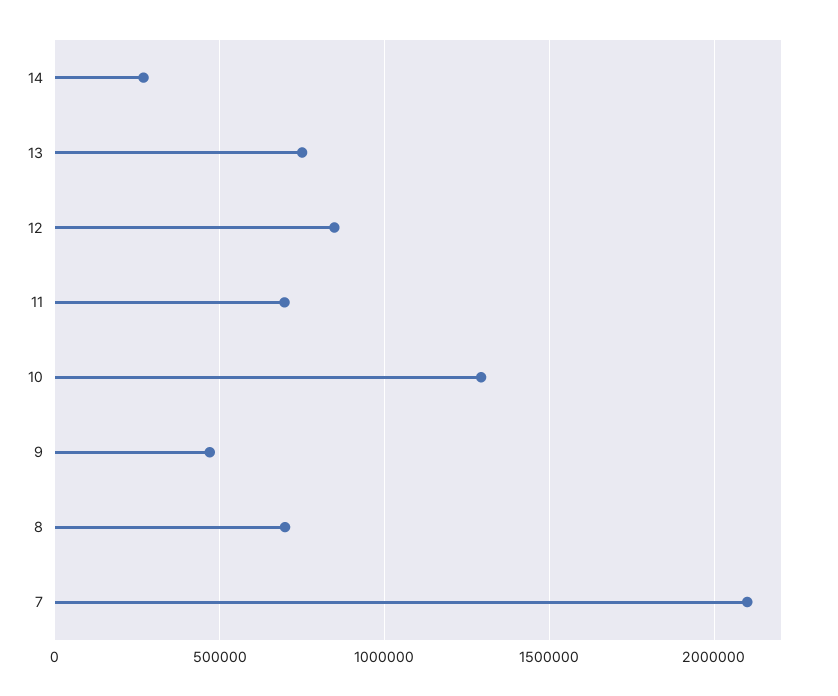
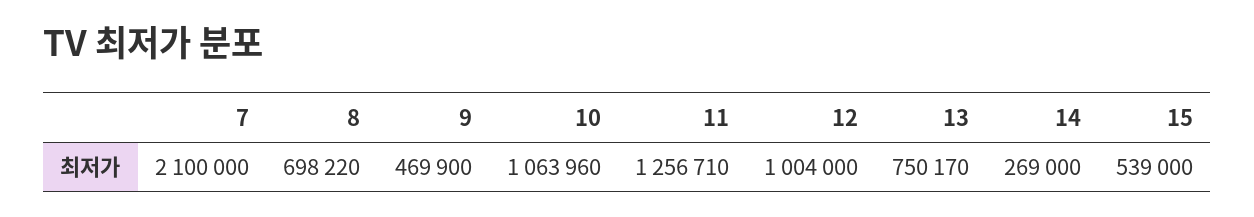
  {
    "14": 269000,
    "13": 750170,
-   "12": 850000,
+   "12": 1004000,
-   "11": 700000,
+   "11": 1256710,
-   "10": 1300000,
+   "10": 1063960,
    "9": 469900,
    "8": 698220,
-   "7": 2100000
+   "7": 2100000,
+   "15": 539000
  }

